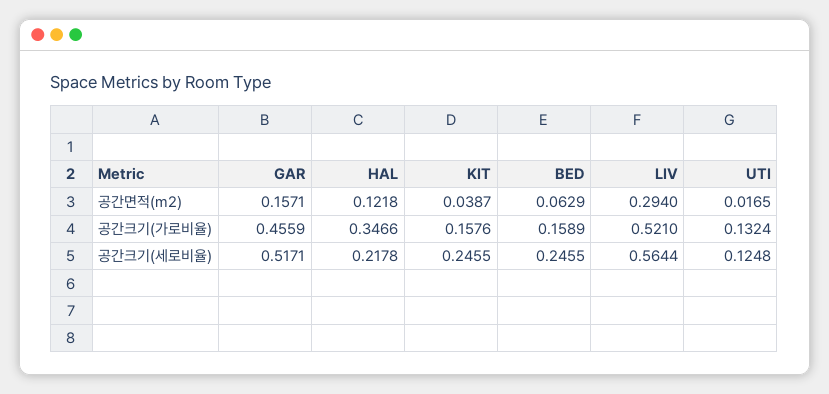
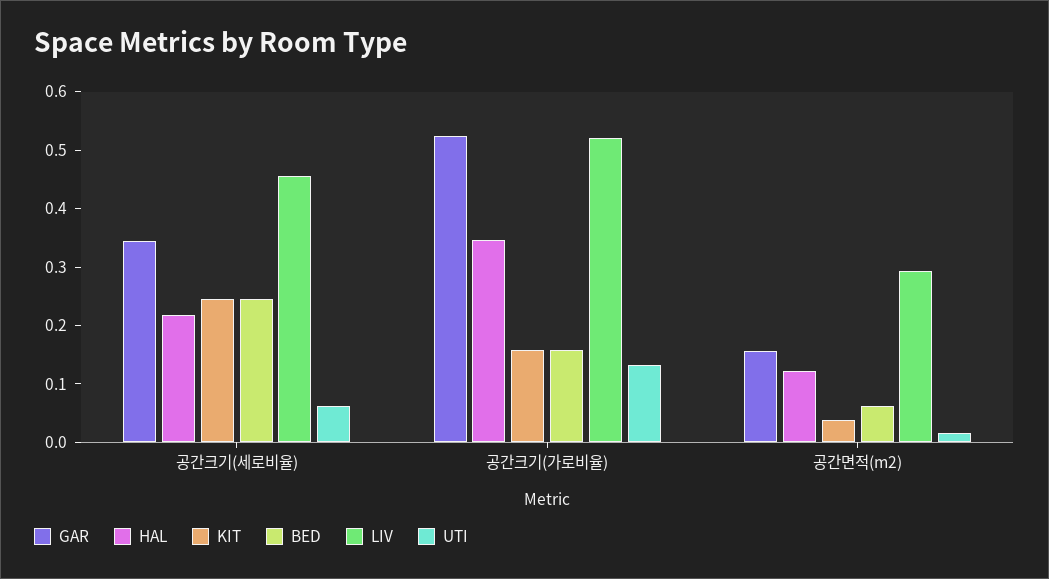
  {
    "GAR": {
      "공간면적(m2)": 0.1571,
-     "공간크기(가로비율)": 0.4559,
+     "공간크기(가로비율)": 0.52,
-     "공간크기(세로비율)": 0.5171
+     "공간크기(세로비율)": 0.34
    },
    "HAL": {
      "공간면적(m2)": 0.1218,
      "공간크기(가로비율)": 0.3466,
      "공간크기(세로비율)": 0.2178
    },
    "KIT": {
      "공간면적(m2)": 0.0387,
      "공간크기(가로비율)": 0.1576,
      "공간크기(세로비율)": 0.2455
    },
    "BED": {
      "공간면적(m2)": 0.0629,
      "공간크기(가로비율)": 0.1589,
      "공간크기(세로비율)": 0.2455
    },
    "LIV": {
      "공간면적(m2)": 0.294,
      "공간크기(가로비율)": 0.521,
-     "공간크기(세로비율)": 0.5644
+     "공간크기(세로비율)": 0.46
    },
    "UTI": {
      "공간면적(m2)": 0.0165,
      "공간크기(가로비율)": 0.1324,
-     "공간크기(세로비율)": 0.1248
+     "공간크기(세로비율)": 0.06
    }
  }

